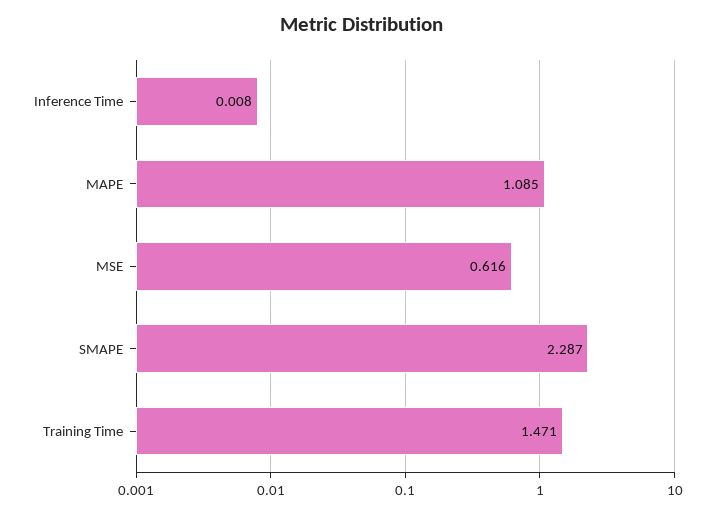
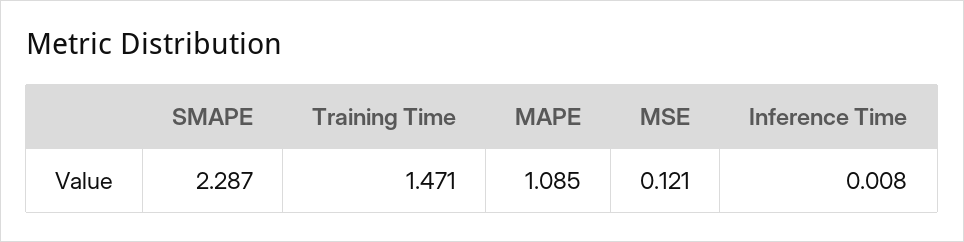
  {
    "Inference Time": 0.008,
    "MAPE": 1.085,
-   "MSE": 0.616,
+   "MSE": 0.121,
    "SMAPE": 2.287,
    "Training Time": 1.471
  }

